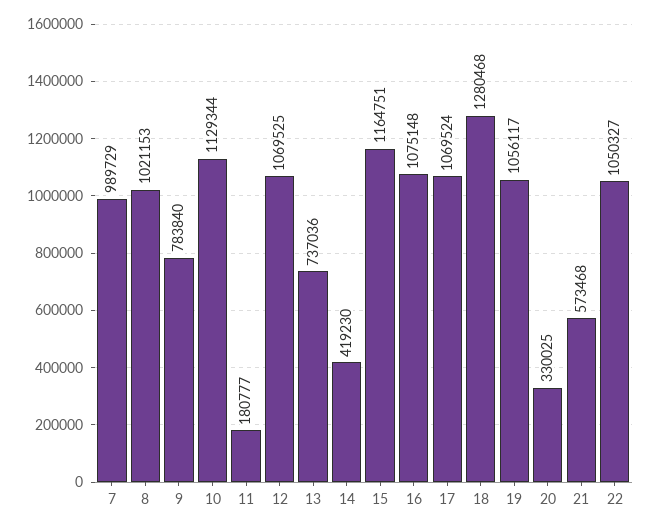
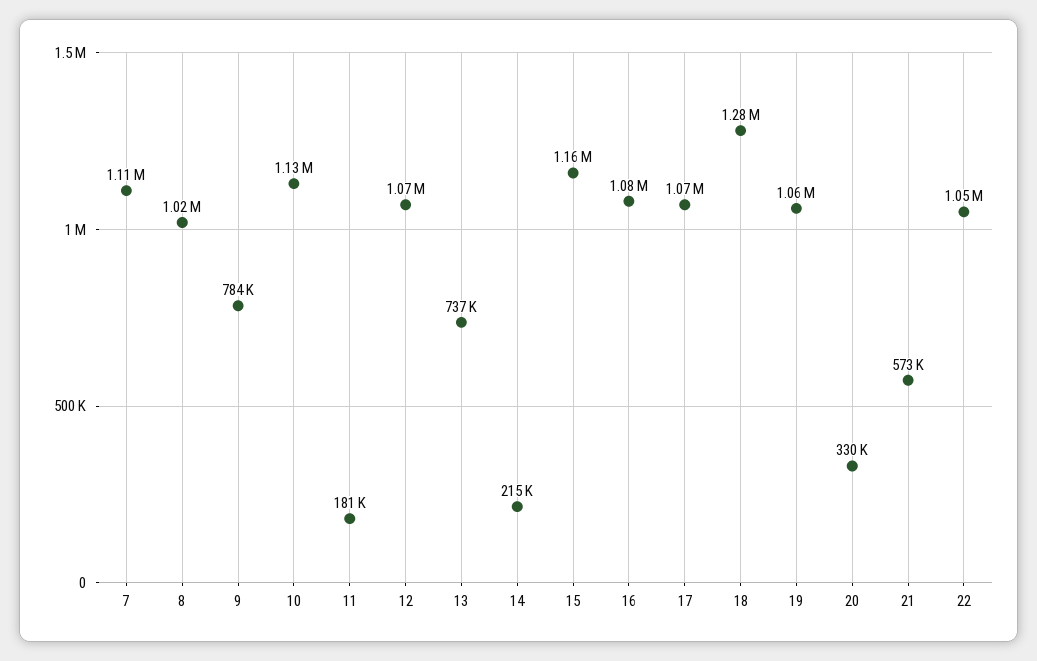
  {
-   "7": 989729,
+   "7": 1110000,
    "8": 1021153,
    "9": 783840,
    "10": 1129344,
    "11": 180777,
    "12": 1069525,
    "13": 737036,
-   "14": 419230,
+   "14": 215000,
    "15": 1164751,
    "16": 1075148,
    "17": 1069524,
    "18": 1280468,
    "19": 1056117,
    "20": 330025,
    "21": 573468,
    "22": 1050327
  }

